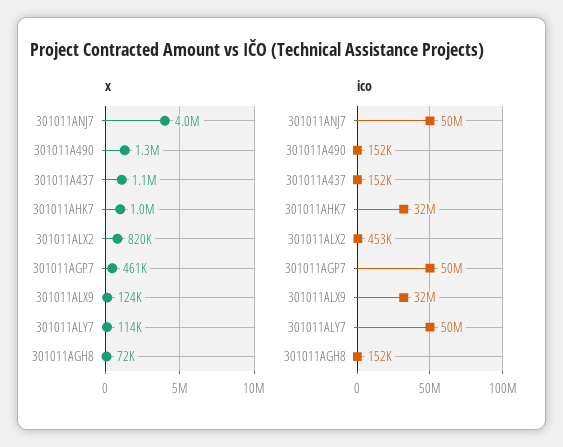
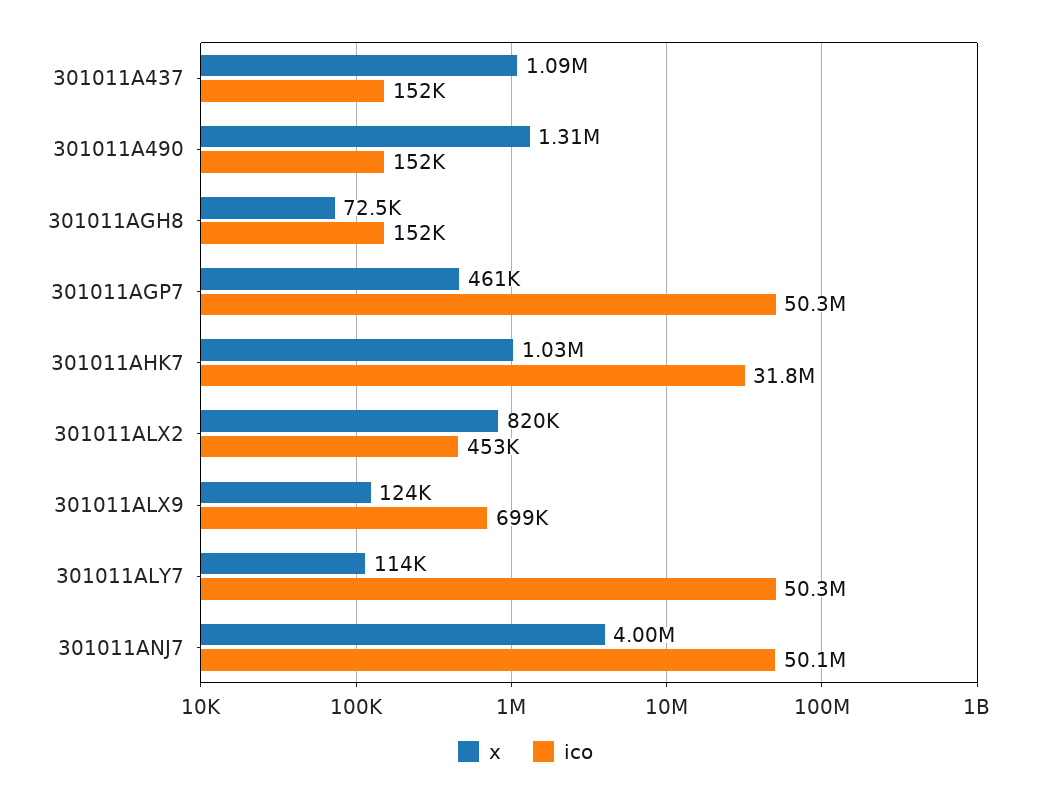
  {
    "x": {
      "301011ANJ7": 4000000,
      "301011A490": 1310000,
      "301011A437": 1090000,
      "301011AHK7": 1030000,
      "301011ALX2": 820000,
      "301011AGP7": 461000,
      "301011ALX9": 124000,
      "301011ALY7": 114000,
      "301011AGH8": 72500
    },
    "ico": {
      "301011ANJ7": 50100000,
      "301011A490": 152000,
      "301011A437": 152000,
      "301011AHK7": 31800000,
      "301011ALX2": 453000,
      "301011AGP7": 50300000,
-     "301011ALX9": 32000000,
+     "301011ALX9": 699000,
      "301011ALY7": 50300000,
      "301011AGH8": 152000
    }
  }

